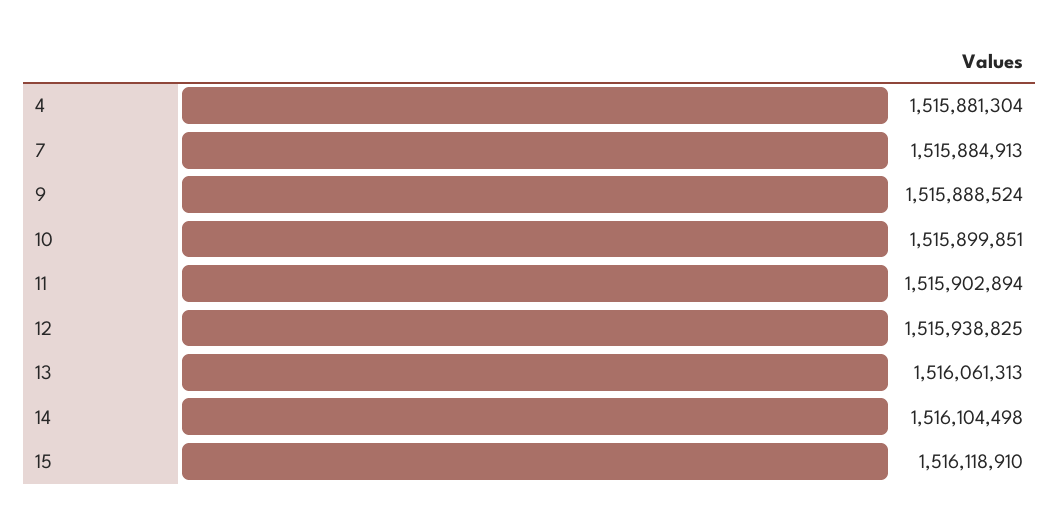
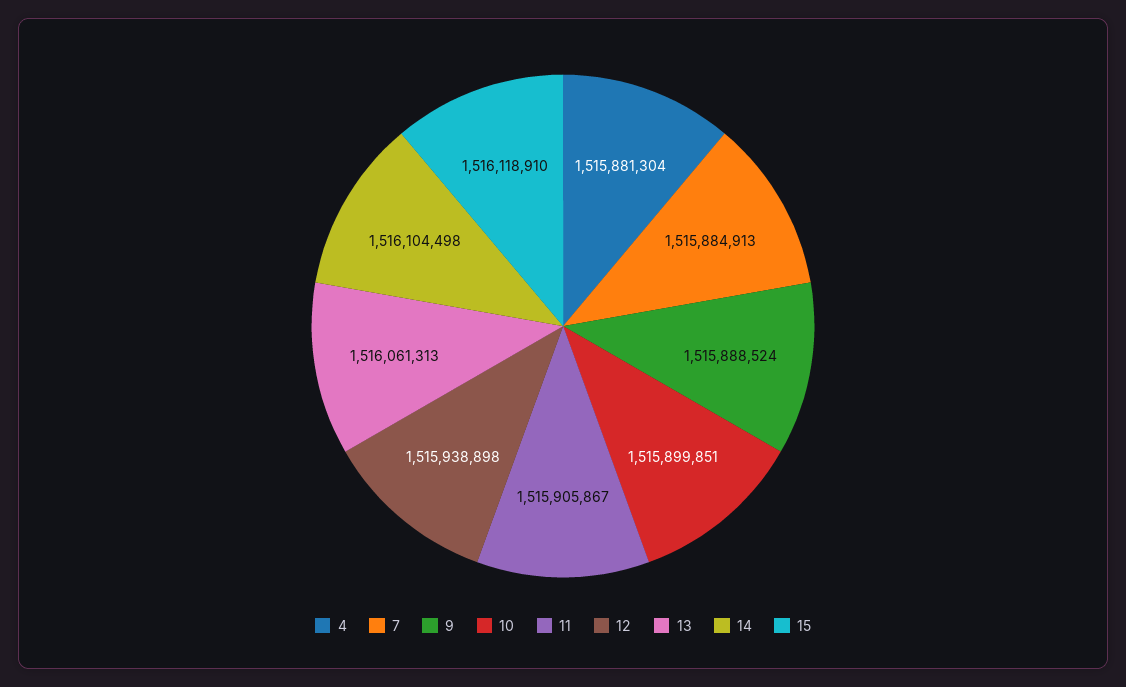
  {
    "4": 1515881304,
    "7": 1515884913,
    "9": 1515888524,
    "10": 1515899851,
-   "11": 1515902894,
+   "11": 1515905867,
-   "12": 1515938825,
+   "12": 1515938898,
    "13": 1516061313,
    "14": 1516104498,
    "15": 1516118910
  }

